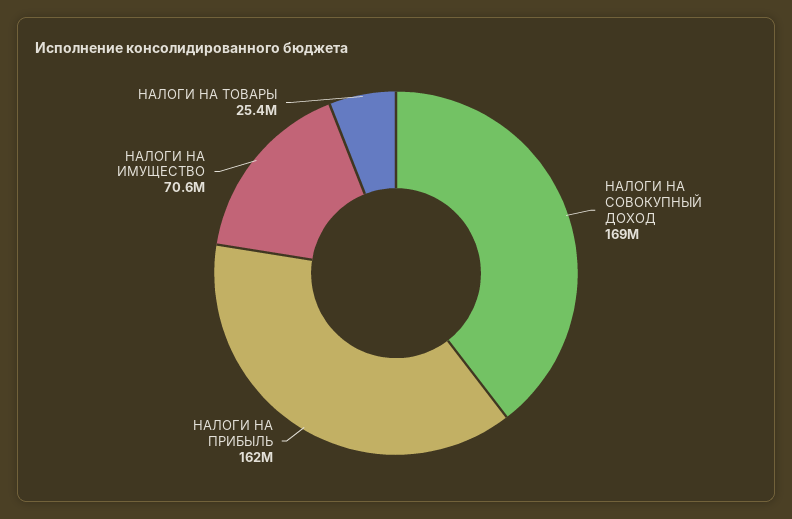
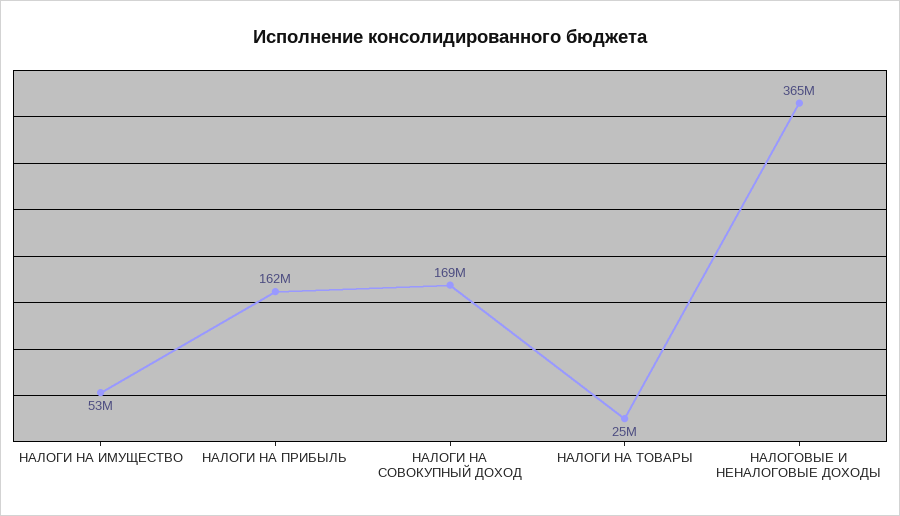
  {
    "НАЛОГИ НА СОВОКУПНЫЙ ДОХОД": 169000000,
    "НАЛОГИ НА ПРИБЫЛЬ": 162000000,
-   "НАЛОГИ НА ИМУЩЕСТВО": 70600000,
+   "НАЛОГИ НА ИМУЩЕСТВО": 53000000,
-   "НАЛОГИ НА ТОВАРЫ": 25400000
+   "НАЛОГИ НА ТОВАРЫ": 25400000,
+   "НАЛОГОВЫЕ И НЕНАЛОГОВЫЕ ДОХОДЫ": 365000000
  }

